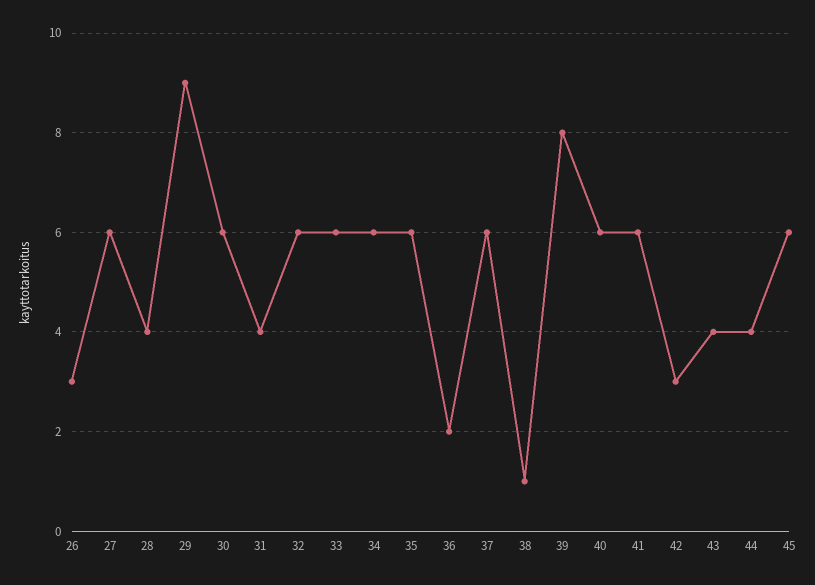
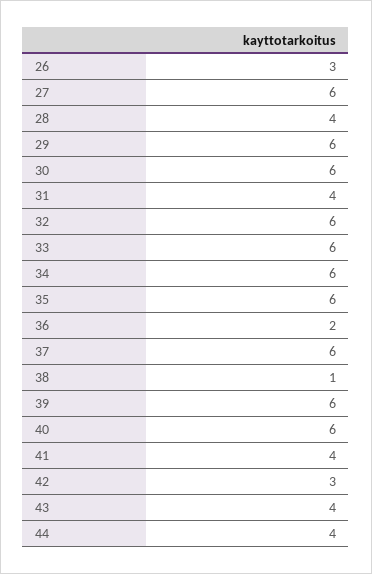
  {
    "26": 3,
    "27": 6,
    "28": 4,
-   "29": 9,
+   "29": 6,
    "30": 6,
    "31": 4,
    "32": 6,
    "33": 6,
    "34": 6,
    "35": 6,
    "36": 2,
    "37": 6,
    "38": 1,
-   "39": 8,
+   "39": 6,
    "40": 6,
-   "41": 6,
+   "41": 4,
    "42": 3,
    "43": 4,
-   "44": 4,
+   "44": 4
-   "45": 6
  }

